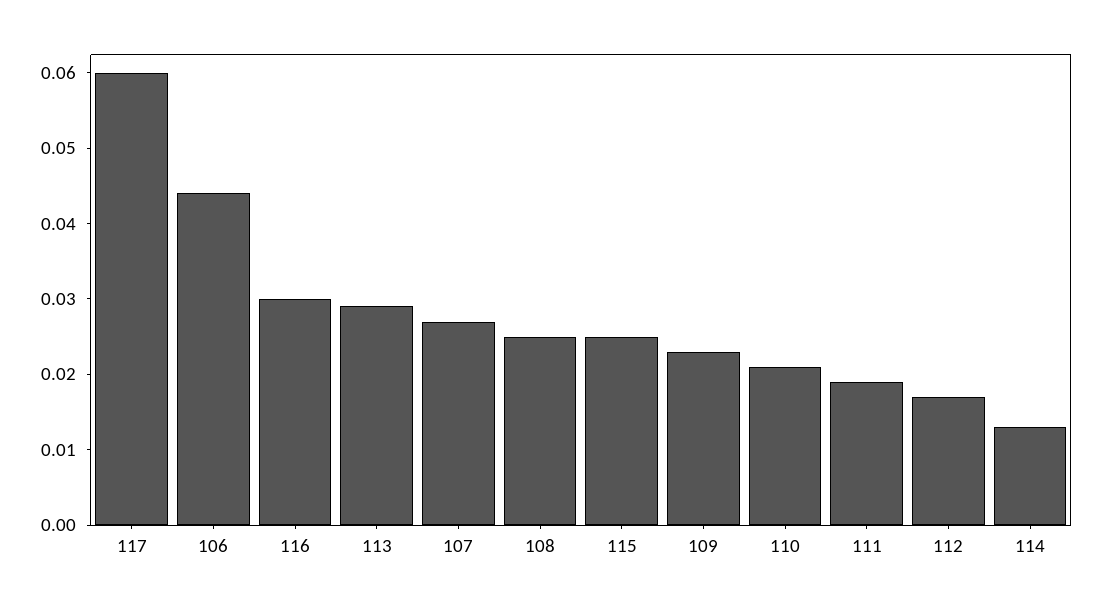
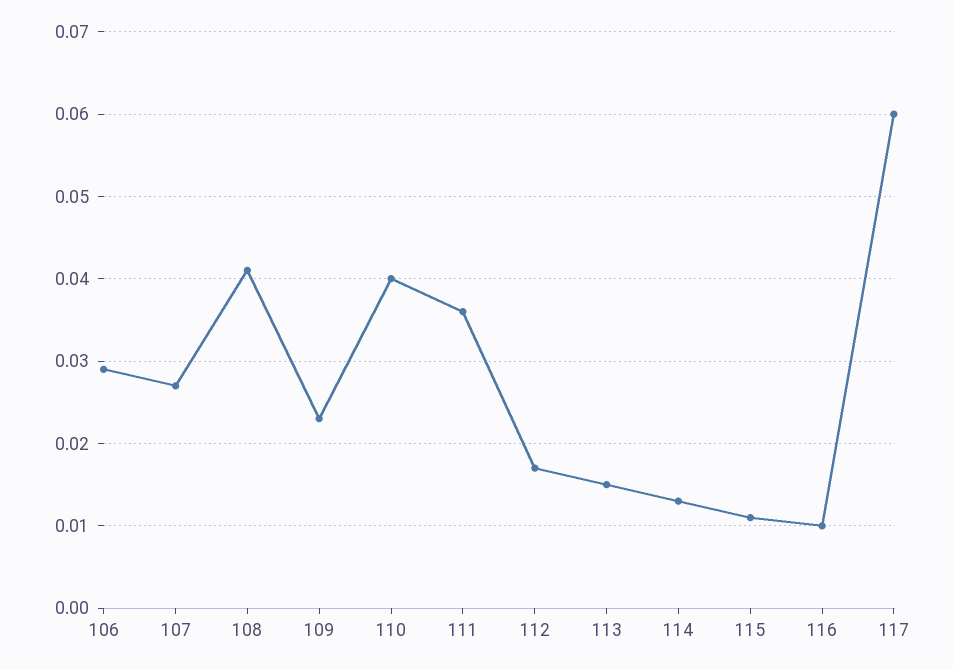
  {
    "117": 0.06,
-   "106": 0.045,
+   "106": 0.029,
-   "116": 0.03,
+   "116": 0.01,
-   "113": 0.03,
+   "113": 0.015,
    "107": 0.027,
-   "108": 0.025,
+   "108": 0.041,
-   "115": 0.025,
+   "115": 0.011,
    "109": 0.023,
-   "110": 0.02,
+   "110": 0.04,
-   "111": 0.02,
+   "111": 0.036,
    "112": 0.017,
    "114": 0.013
  }

